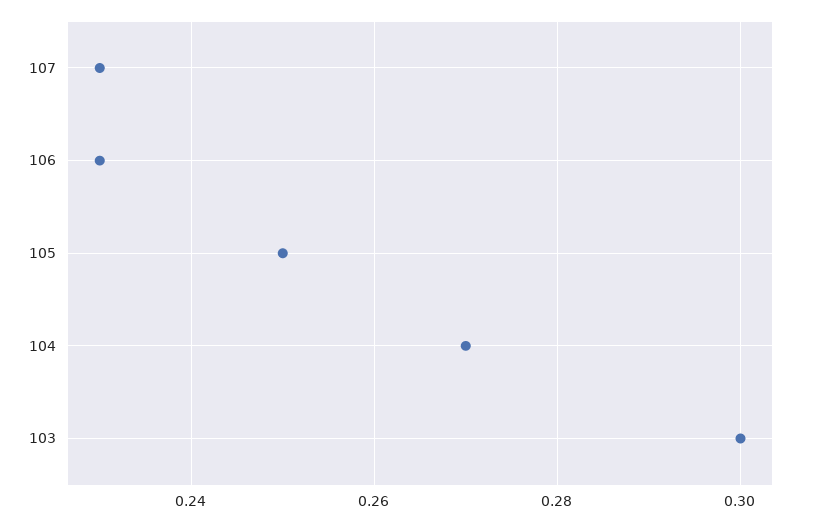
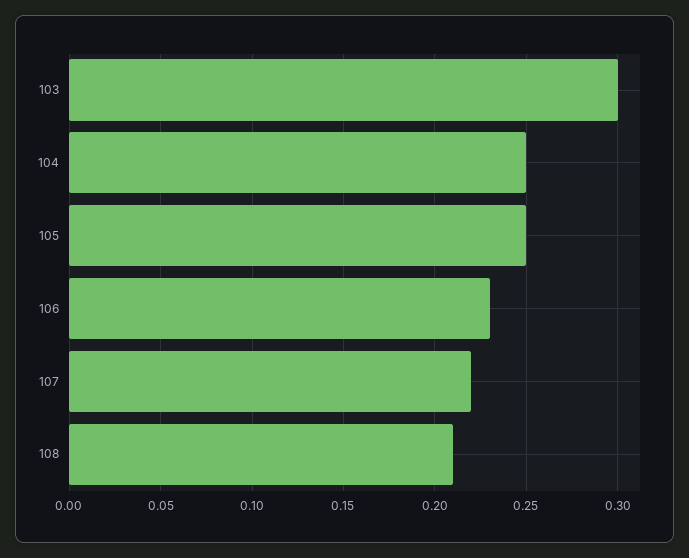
  {
-   "107": 0.23,
+   "107": 0.22,
    "106": 0.23,
    "105": 0.25,
-   "104": 0.27,
+   "104": 0.25,
-   "103": 0.3
+   "103": 0.3,
+   "108": 0.21
  }

